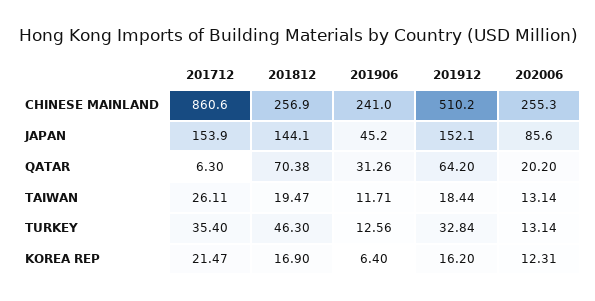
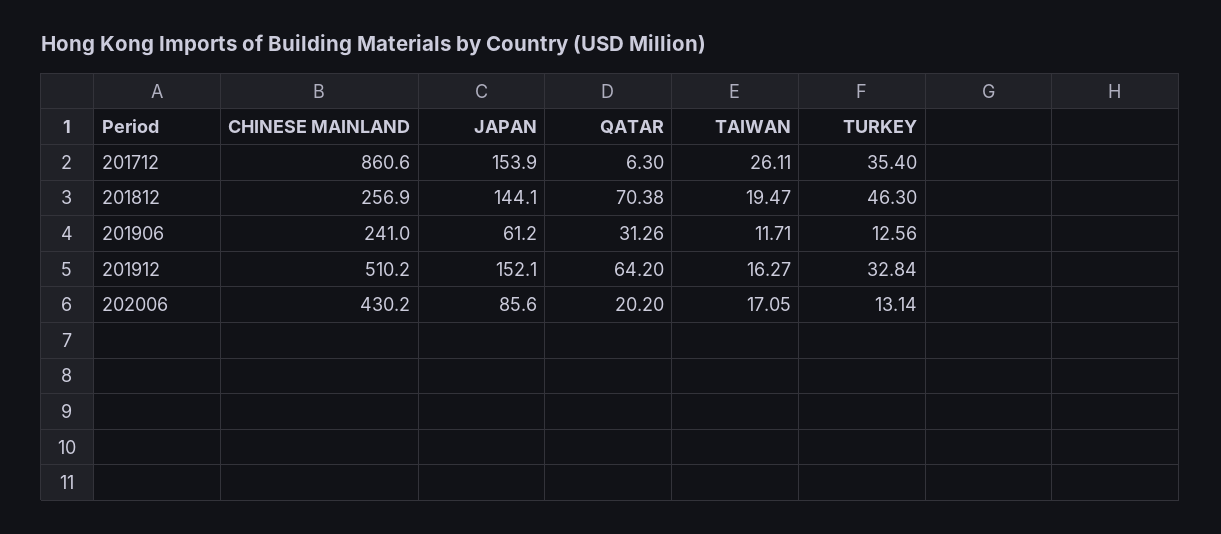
  {
    "201712": {
      "CHINESE MAINLAND": 860.6,
      "JAPAN": 153.9,
      "QATAR": 6.3,
      "TAIWAN": 26.11,
-     "TURKEY": 35.4,
+     "TURKEY": 35.4
-     "KOREA REP": 21.47
    },
    "201812": {
      "CHINESE MAINLAND": 256.9,
      "JAPAN": 144.1,
      "QATAR": 70.38,
      "TAIWAN": 19.47,
-     "TURKEY": 46.3,
+     "TURKEY": 46.3
-     "KOREA REP": 16.9
    },
    "201906": {
      "CHINESE MAINLAND": 241,
-     "JAPAN": 45.2,
+     "JAPAN": 61.2,
      "QATAR": 31.26,
      "TAIWAN": 11.71,
-     "TURKEY": 12.56,
+     "TURKEY": 12.56
-     "KOREA REP": 6.4
    },
    "201912": {
      "CHINESE MAINLAND": 510.2,
      "JAPAN": 152.1,
      "QATAR": 64.2,
-     "TAIWAN": 18.44,
+     "TAIWAN": 16.27,
-     "TURKEY": 32.84,
+     "TURKEY": 32.84
-     "KOREA REP": 16.2
    },
    "202006": {
-     "CHINESE MAINLAND": 255.3,
+     "CHINESE MAINLAND": 430.2,
      "JAPAN": 85.6,
      "QATAR": 20.2,
-     "TAIWAN": 13.14,
+     "TAIWAN": 17.05,
-     "TURKEY": 13.14,
+     "TURKEY": 13.14
-     "KOREA REP": 12.31
    }
  }

